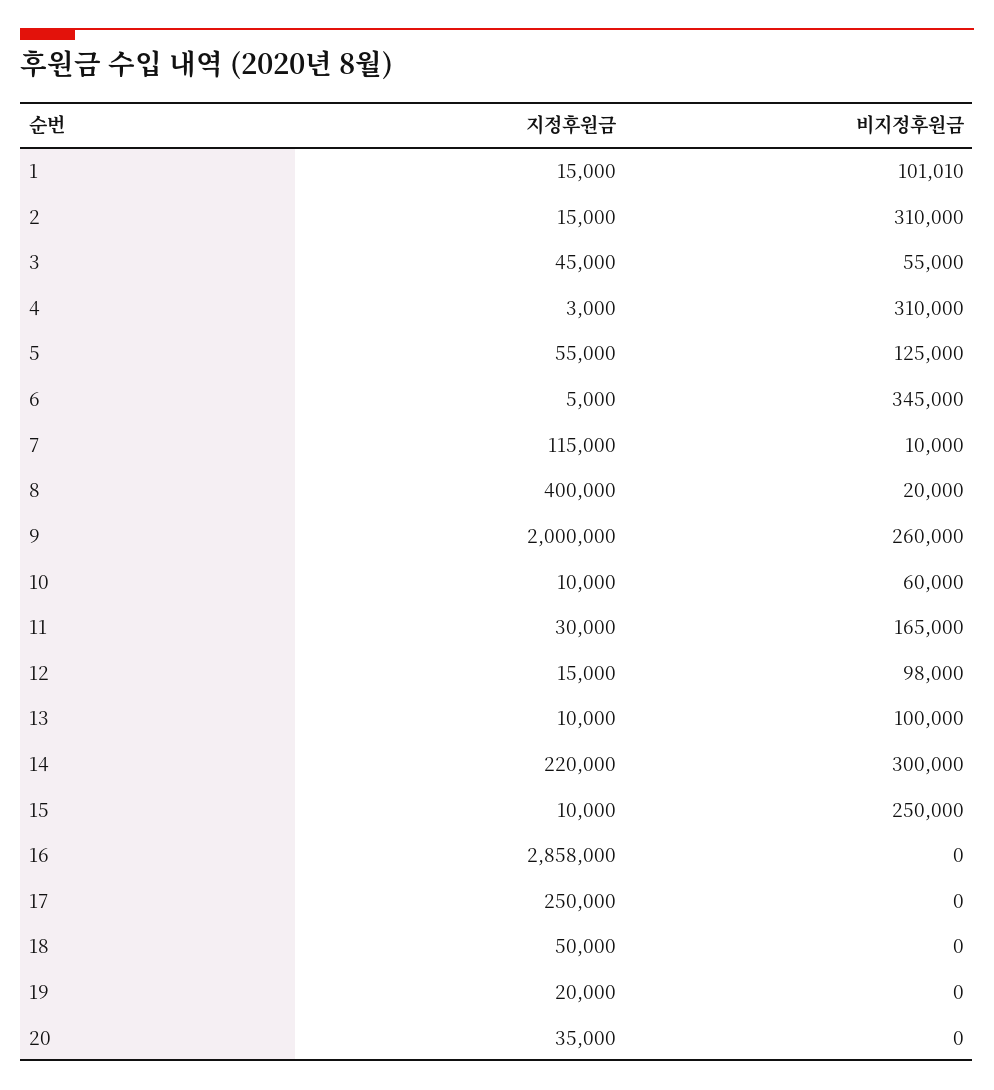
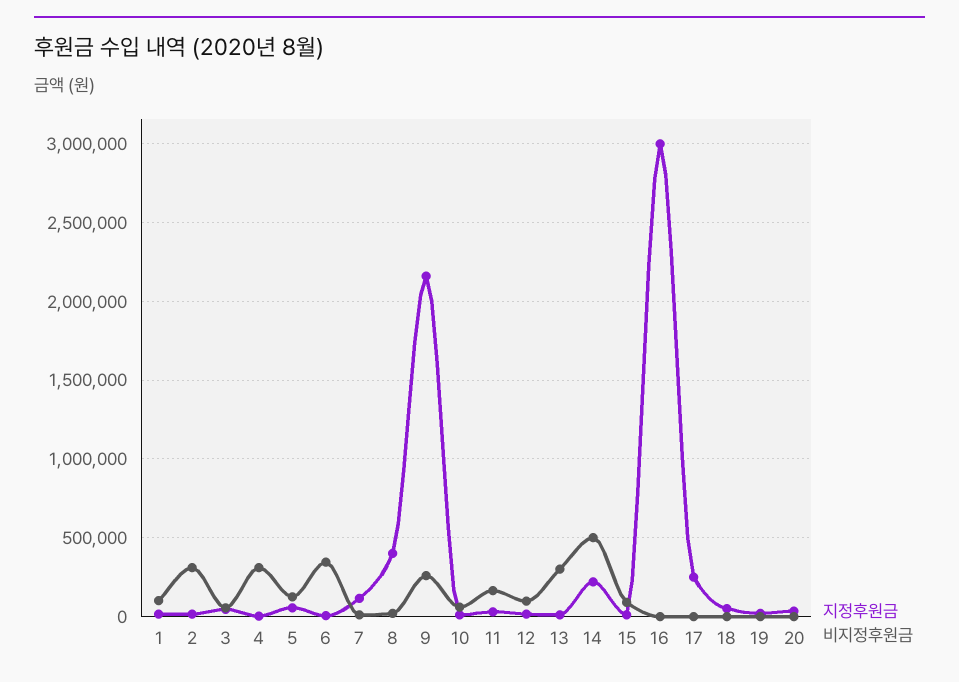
  {
    "지정후원금": {
      "1": 15000,
      "2": 15000,
      "3": 45000,
      "4": 3000,
      "5": 55000,
      "6": 5000,
      "7": 115000,
      "8": 400000,
-     "9": 2000000,
+     "9": 2150000,
      "10": 10000,
      "11": 30000,
      "12": 15000,
      "13": 10000,
      "14": 220000,
      "15": 10000,
-     "16": 2858000,
+     "16": 3000000,
      "17": 250000,
      "18": 50000,
      "19": 20000,
      "20": 35000
    },
    "비지정후원금": {
      "1": 101010,
      "2": 310000,
      "3": 55000,
      "4": 310000,
      "5": 125000,
      "6": 345000,
      "7": 10000,
      "8": 20000,
      "9": 260000,
      "10": 60000,
      "11": 165000,
      "12": 98000,
-     "13": 100000,
+     "13": 300000,
-     "14": 300000,
+     "14": 500000,
-     "15": 250000,
+     "15": 100000,
      "16": 0,
      "17": 0,
      "18": 0,
      "19": 0,
      "20": 0
    }
  }

